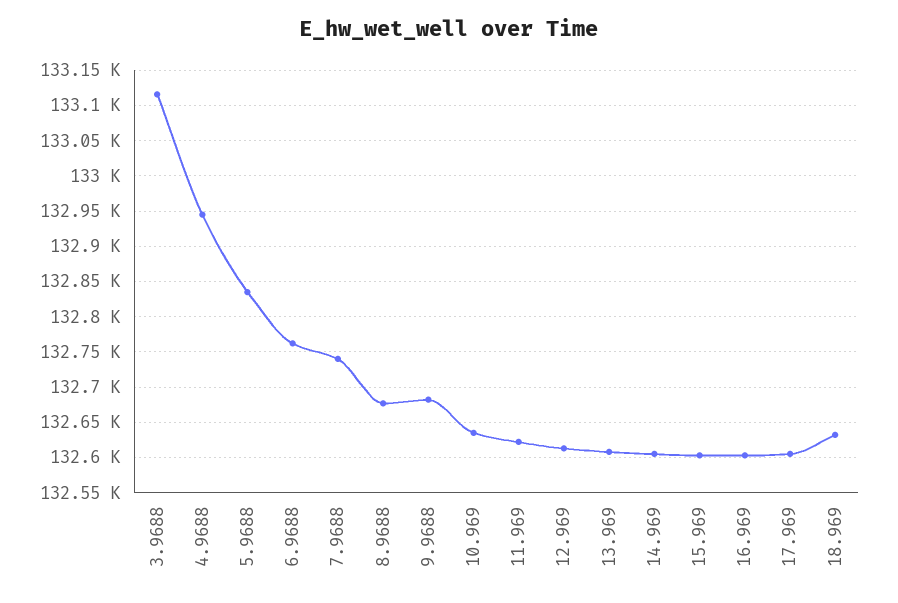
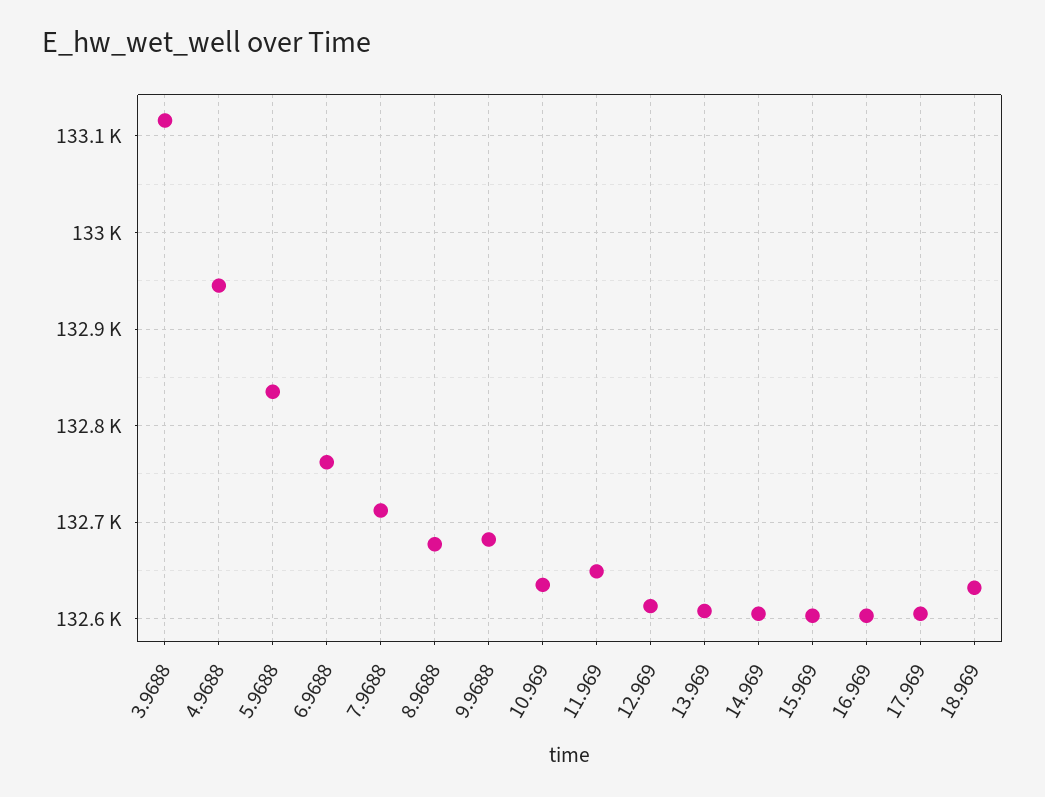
  {
    "3.9688": 133120,
    "4.9688": 132950,
    "5.9688": 132840,
    "6.9688": 132760,
-   "7.9688": 132740,
+   "7.9688": 132710,
    "8.9688": 132680,
    "9.9688": 132680,
    "10.969": 132640,
-   "11.969": 132620,
+   "11.969": 132650,
    "12.969": 132610,
    "13.969": 132610,
    "14.969": 132610,
    "15.969": 132600,
    "16.969": 132600,
    "17.969": 132610,
    "18.969": 132630
  }

